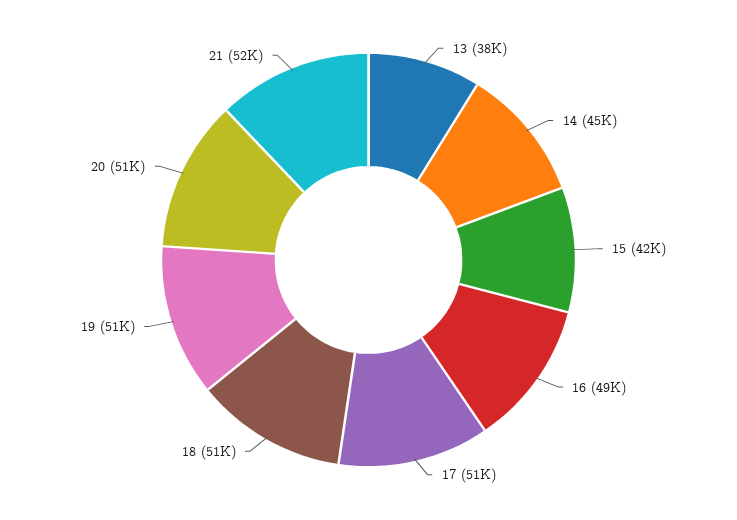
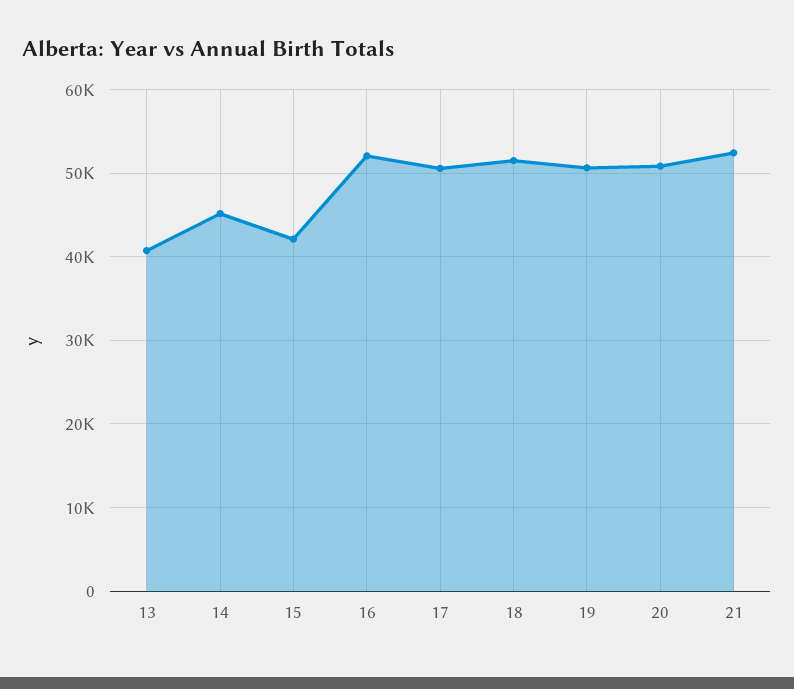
  {
-   "13": 38000,
+   "13": 41000,
    "14": 45000,
    "15": 42000,
-   "16": 49000,
+   "16": 52000,
    "17": 51000,
    "18": 51000,
    "19": 51000,
    "20": 51000,
    "21": 52000
  }

